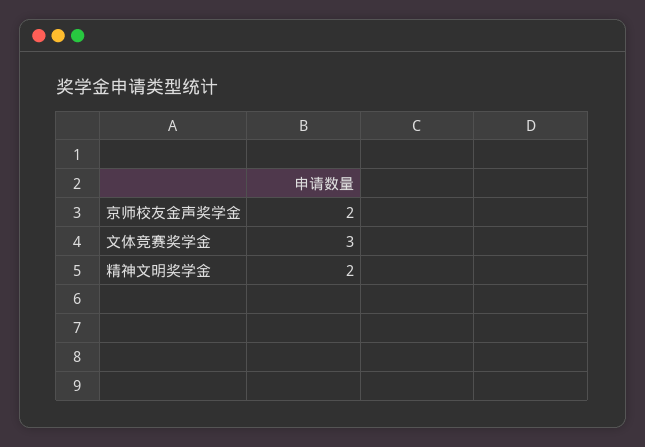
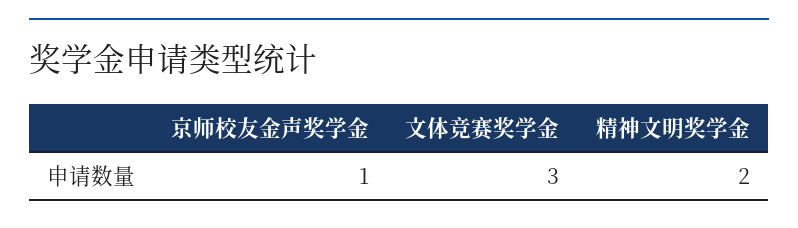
  {
-   "京师校友金声奖学金": 2,
+   "京师校友金声奖学金": 1,
    "文体竞赛奖学金": 3,
    "精神文明奖学金": 2
  }

